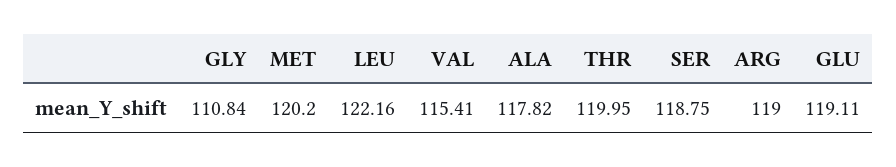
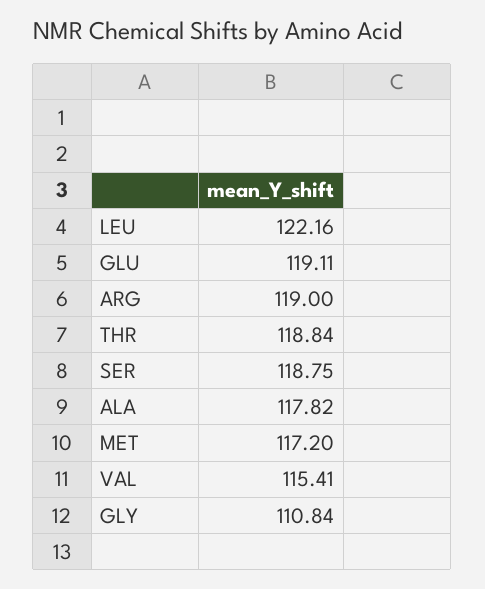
  {
    "GLY": 110.84,
-   "MET": 120.2,
+   "MET": 117.2,
    "LEU": 122.16,
    "VAL": 115.41,
    "ALA": 117.82,
-   "THR": 119.95,
+   "THR": 118.84,
    "SER": 118.75,
    "ARG": 119,
    "GLU": 119.11
  }

